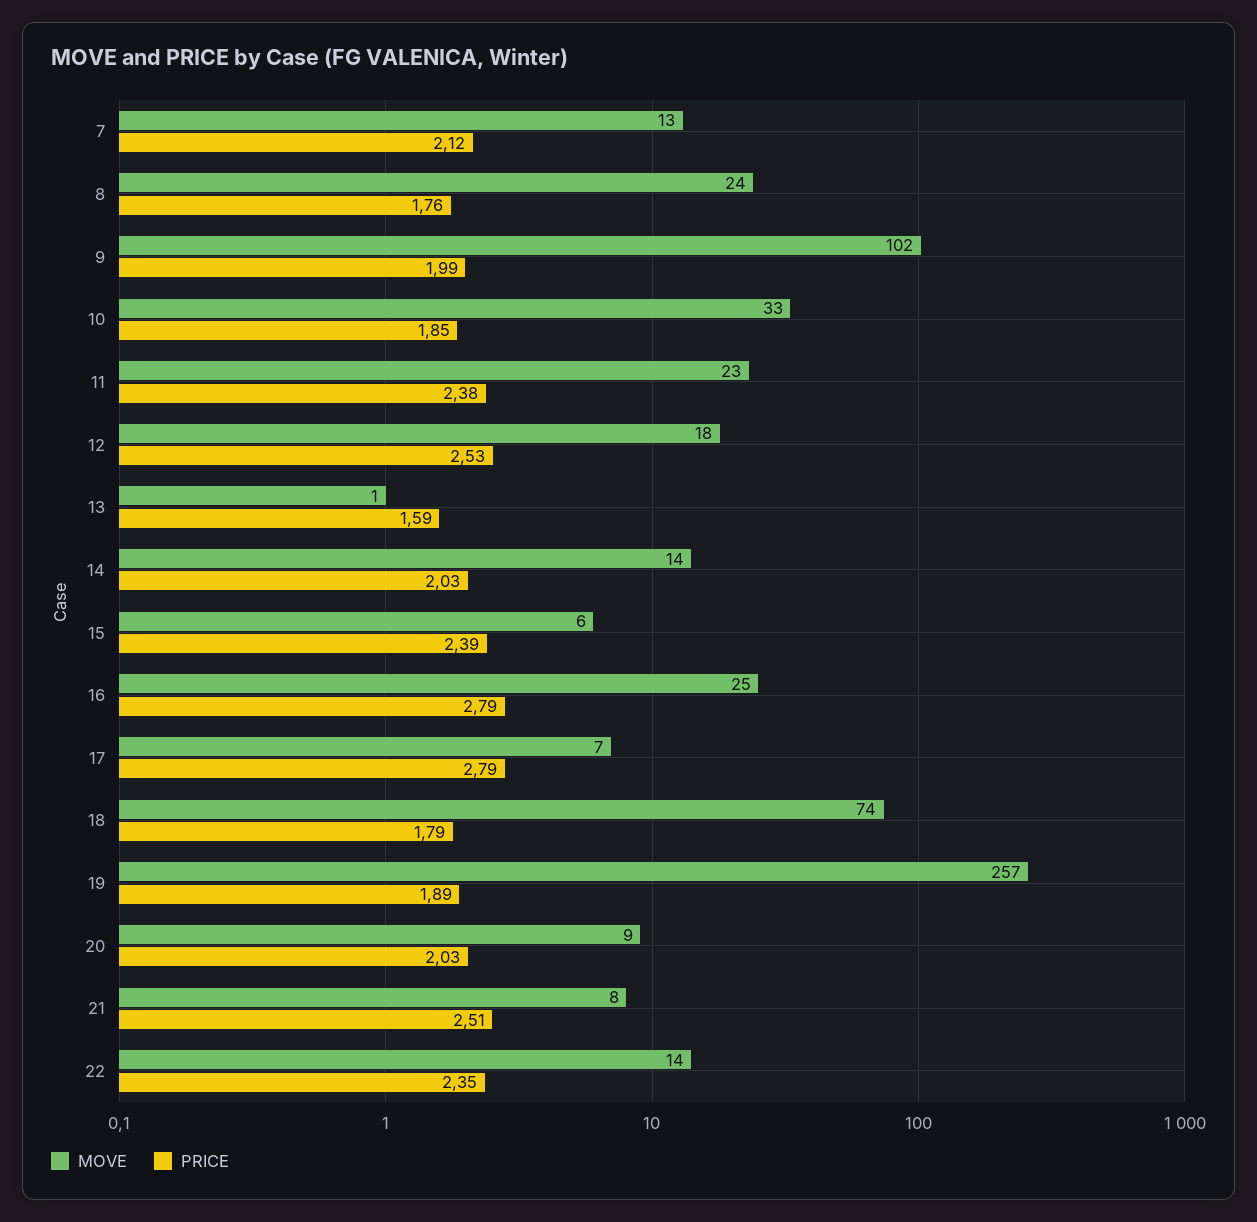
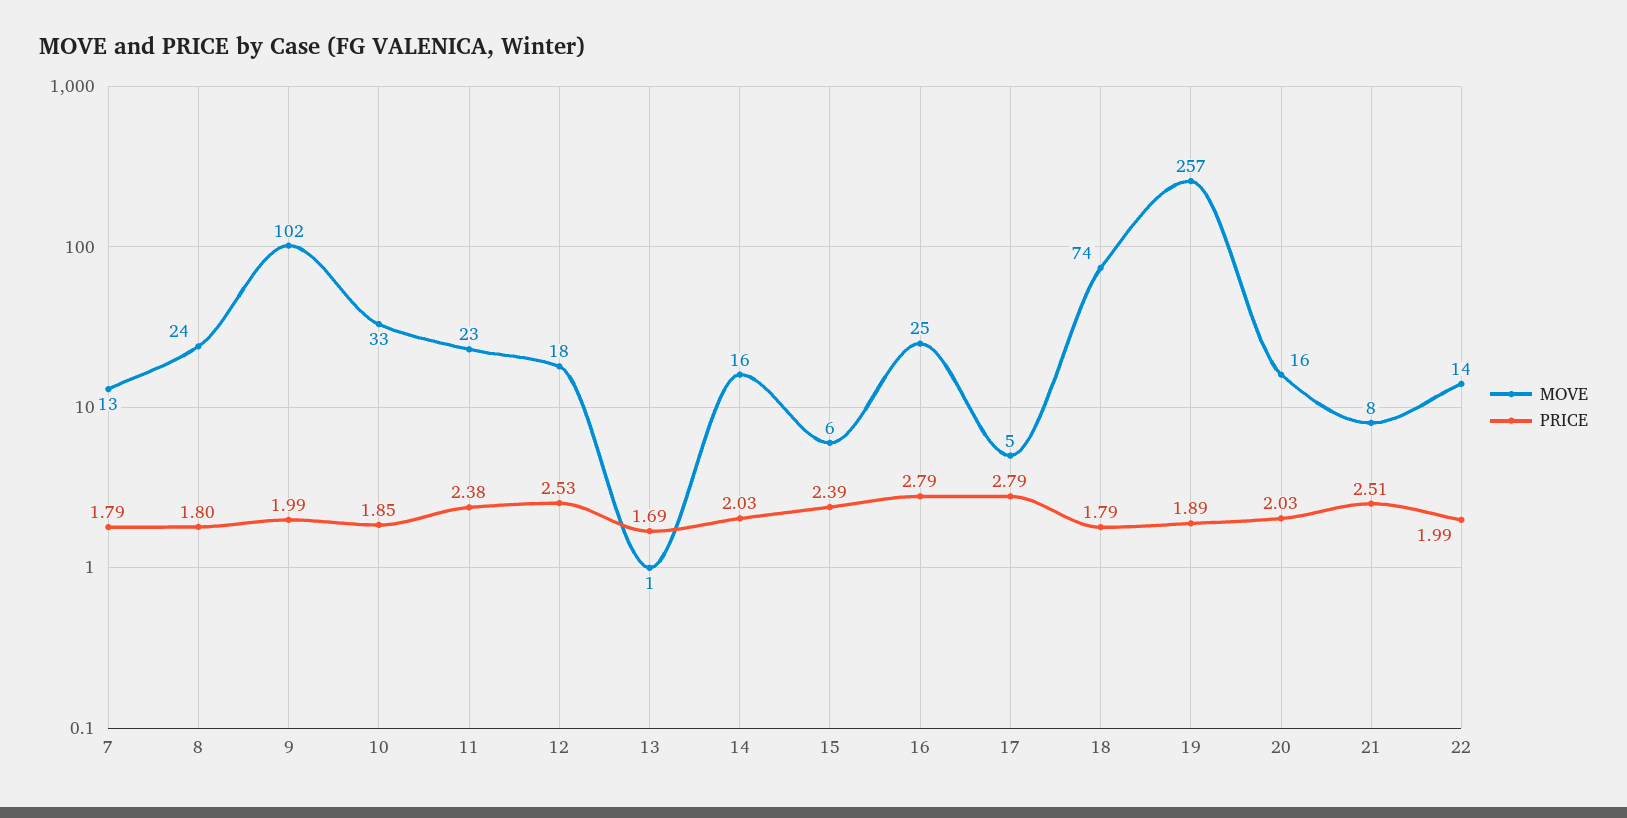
  {
    "MOVE": {
      "7": 13,
      "8": 24,
      "9": 102,
      "10": 33,
      "11": 23,
      "12": 18,
      "13": 1,
-     "14": 14,
+     "14": 16,
      "15": 6,
      "16": 25,
-     "17": 7,
+     "17": 5,
      "18": 74,
      "19": 257,
-     "20": 9,
+     "20": 16,
      "21": 8,
      "22": 14
    },
    "PRICE": {
-     "7": 2.12,
+     "7": 1.79,
-     "8": 1.76,
+     "8": 1.8,
      "9": 1.99,
      "10": 1.85,
      "11": 2.38,
      "12": 2.53,
-     "13": 1.59,
+     "13": 1.69,
      "14": 2.03,
      "15": 2.39,
      "16": 2.79,
      "17": 2.79,
      "18": 1.79,
      "19": 1.89,
      "20": 2.03,
      "21": 2.51,
-     "22": 2.35
+     "22": 1.99
    }
  }

